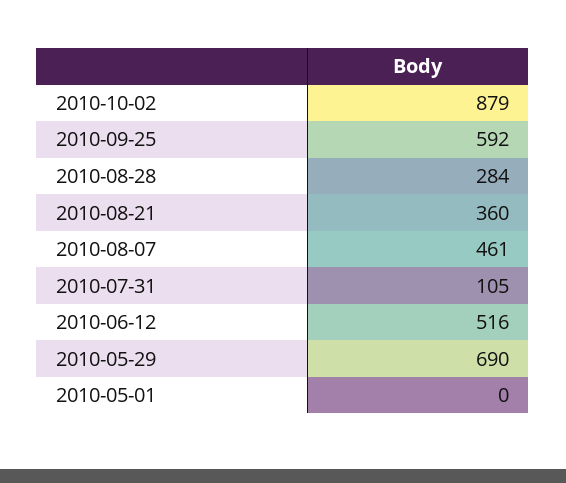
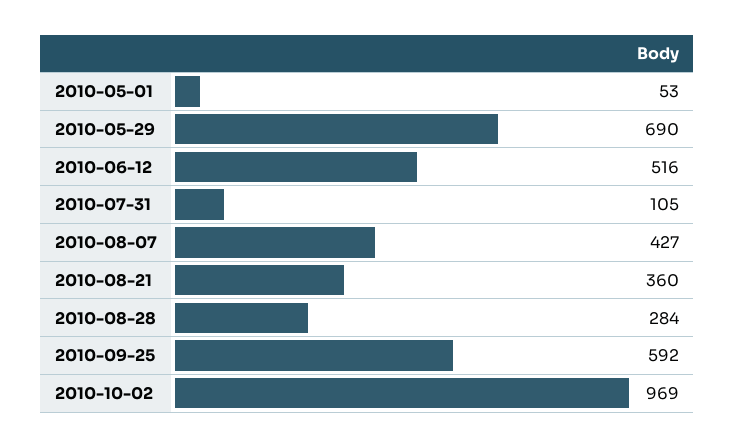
  {
-   "2010-10-02": 879,
+   "2010-10-02": 969,
    "2010-09-25": 592,
    "2010-08-28": 284,
    "2010-08-21": 360,
-   "2010-08-07": 461,
+   "2010-08-07": 427,
    "2010-07-31": 105,
    "2010-06-12": 516,
    "2010-05-29": 690,
-   "2010-05-01": 0
+   "2010-05-01": 53
  }

